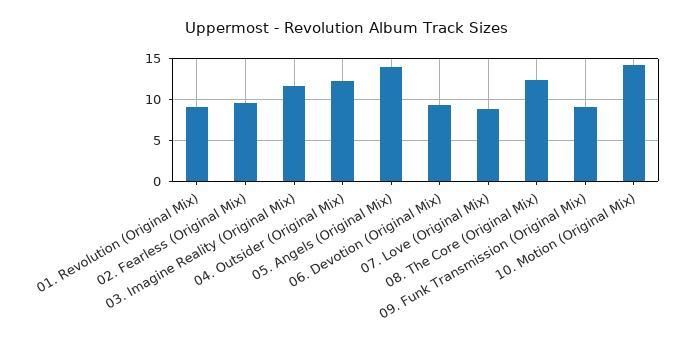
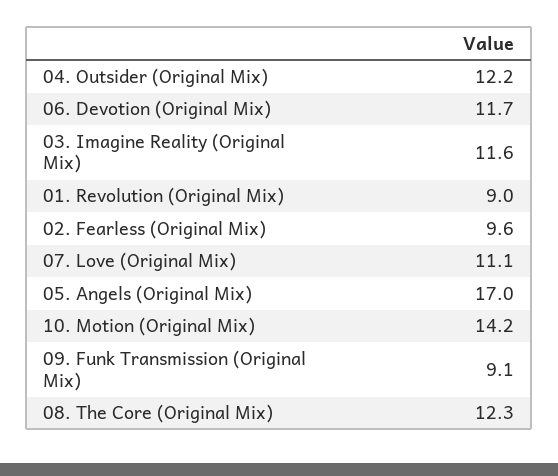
  {
    "01. Revolution (Original Mix)": 9,
    "02. Fearless (Original Mix)": 9.6,
    "03. Imagine Reality (Original Mix)": 11.6,
    "04. Outsider (Original Mix)": 12.2,
-   "05. Angels (Original Mix)": 14,
+   "05. Angels (Original Mix)": 17,
-   "06. Devotion (Original Mix)": 9,
+   "06. Devotion (Original Mix)": 11.7,
-   "07. Love (Original Mix)": 9,
+   "07. Love (Original Mix)": 11.1,
    "08. The Core (Original Mix)": 12.3,
    "09. Funk Transmission (Original Mix)": 9.1,
    "10. Motion (Original Mix)": 14.2
  }

